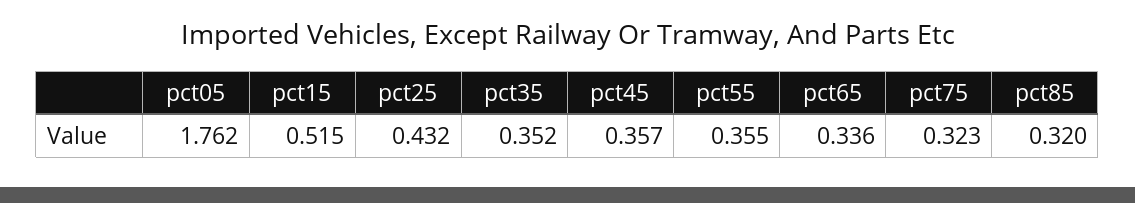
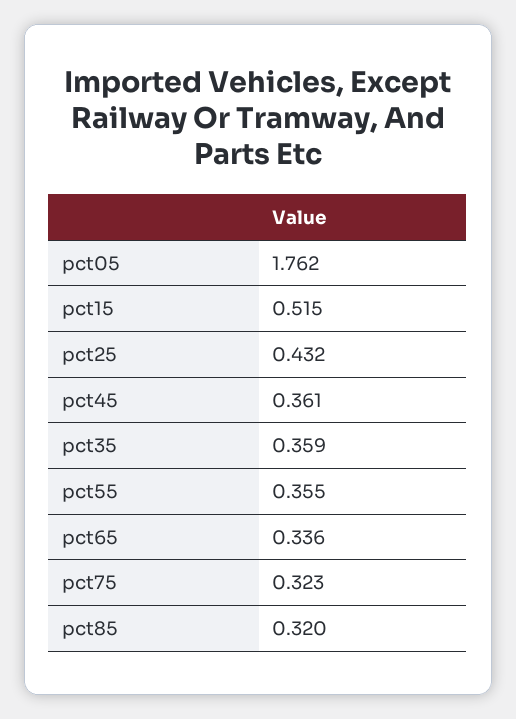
  {
    "pct05": 1.762,
    "pct15": 0.515,
    "pct25": 0.432,
-   "pct35": 0.352,
+   "pct35": 0.359,
-   "pct45": 0.357,
+   "pct45": 0.361,
    "pct55": 0.355,
    "pct65": 0.336,
    "pct75": 0.323,
    "pct85": 0.32
  }

